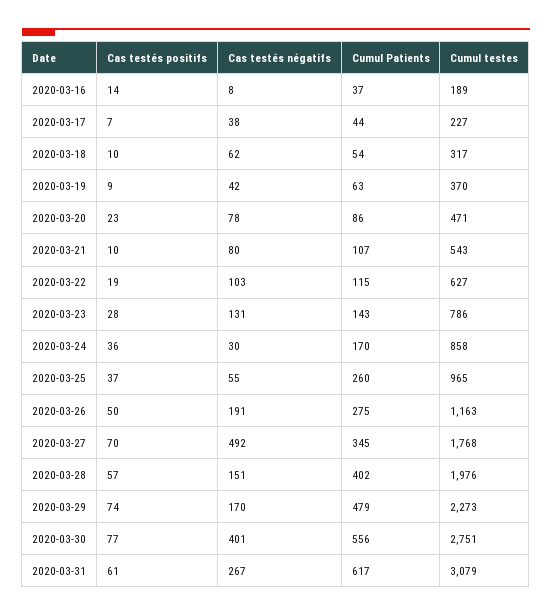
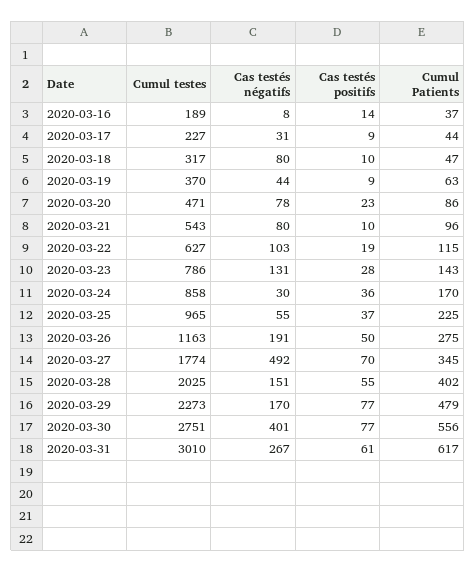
  {
    "Cas testés positifs": {
      "2020-03-16": 14,
-     "2020-03-17": 7,
+     "2020-03-17": 9,
      "2020-03-18": 10,
      "2020-03-19": 9,
      "2020-03-20": 23,
      "2020-03-21": 10,
      "2020-03-22": 19,
      "2020-03-23": 28,
      "2020-03-24": 36,
      "2020-03-25": 37,
      "2020-03-26": 50,
      "2020-03-27": 70,
-     "2020-03-28": 57,
+     "2020-03-28": 55,
-     "2020-03-29": 74,
+     "2020-03-29": 77,
      "2020-03-30": 77,
      "2020-03-31": 61
    },
    "Cas testés négatifs": {
      "2020-03-16": 8,
-     "2020-03-17": 38,
+     "2020-03-17": 31,
-     "2020-03-18": 62,
+     "2020-03-18": 80,
-     "2020-03-19": 42,
+     "2020-03-19": 44,
      "2020-03-20": 78,
      "2020-03-21": 80,
      "2020-03-22": 103,
      "2020-03-23": 131,
      "2020-03-24": 30,
      "2020-03-25": 55,
      "2020-03-26": 191,
      "2020-03-27": 492,
      "2020-03-28": 151,
      "2020-03-29": 170,
      "2020-03-30": 401,
      "2020-03-31": 267
    },
    "Cumul Patients": {
      "2020-03-16": 37,
      "2020-03-17": 44,
-     "2020-03-18": 54,
+     "2020-03-18": 47,
      "2020-03-19": 63,
      "2020-03-20": 86,
-     "2020-03-21": 107,
+     "2020-03-21": 96,
      "2020-03-22": 115,
      "2020-03-23": 143,
      "2020-03-24": 170,
-     "2020-03-25": 260,
+     "2020-03-25": 225,
      "2020-03-26": 275,
      "2020-03-27": 345,
      "2020-03-28": 402,
      "2020-03-29": 479,
      "2020-03-30": 556,
      "2020-03-31": 617
    },
    "Cumul testes": {
      "2020-03-16": 189,
      "2020-03-17": 227,
      "2020-03-18": 317,
      "2020-03-19": 370,
      "2020-03-20": 471,
      "2020-03-21": 543,
      "2020-03-22": 627,
      "2020-03-23": 786,
      "2020-03-24": 858,
      "2020-03-25": 965,
      "2020-03-26": 1163,
-     "2020-03-27": 1768,
+     "2020-03-27": 1774,
-     "2020-03-28": 1976,
+     "2020-03-28": 2025,
      "2020-03-29": 2273,
      "2020-03-30": 2751,
-     "2020-03-31": 3079
+     "2020-03-31": 3010
    }
  }

